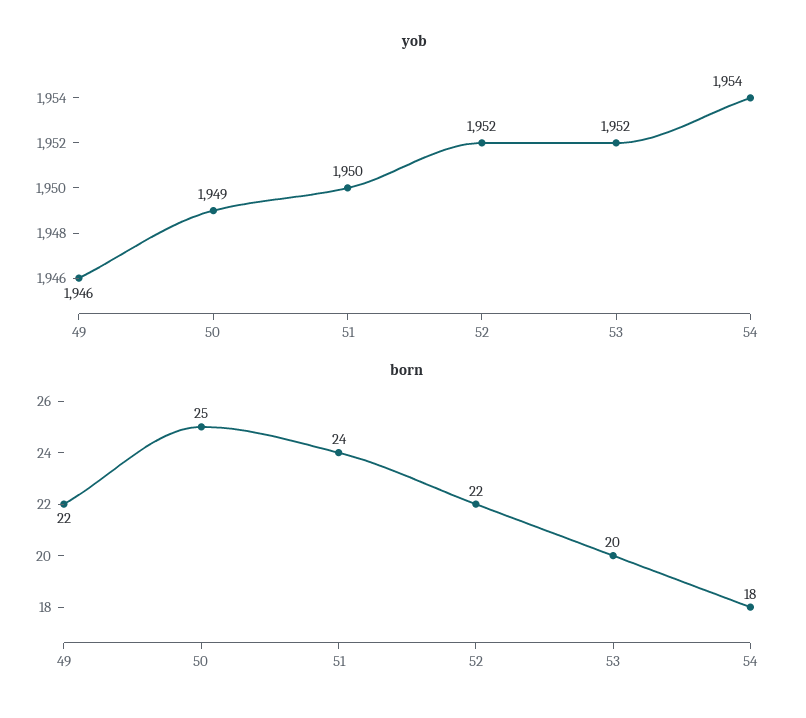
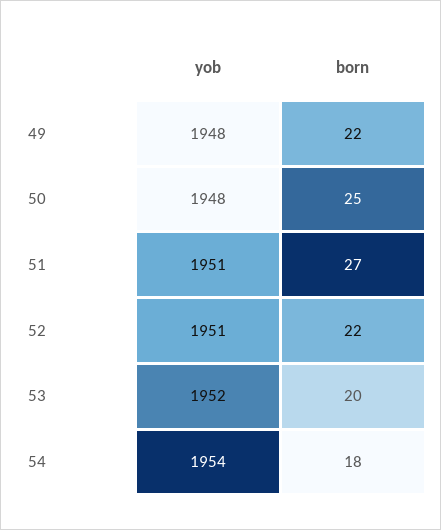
  {
    "yob": {
-     "49": 1946,
+     "49": 1948,
-     "50": 1949,
+     "50": 1948,
-     "51": 1950,
+     "51": 1951,
-     "52": 1952,
+     "52": 1951,
      "53": 1952,
      "54": 1954
    },
    "born": {
      "49": 22,
      "50": 25,
-     "51": 24,
+     "51": 27,
      "52": 22,
      "53": 20,
      "54": 18
    }
  }

